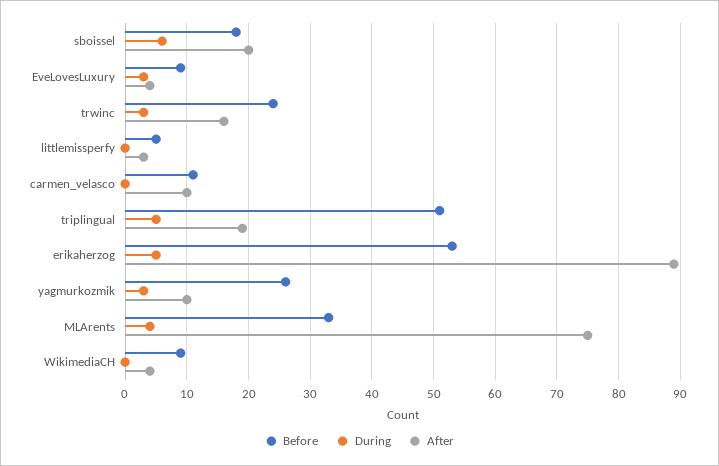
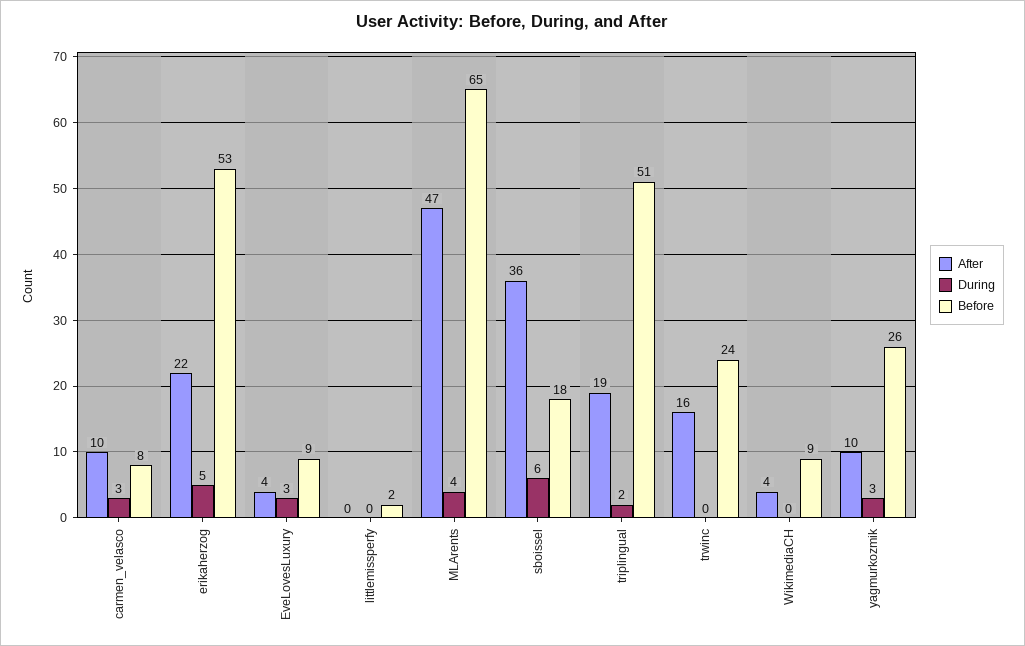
  {
    "Before": {
      "sboissel": 18,
      "EveLovesLuxury": 9,
      "trwinc": 24,
-     "littlemissperfy": 5,
+     "littlemissperfy": 2,
-     "carmen_velasco": 11,
+     "carmen_velasco": 8,
      "triplingual": 51,
      "erikaherzog": 53,
      "yagmurkozmik": 26,
-     "MLArents": 33,
+     "MLArents": 65,
      "WikimediaCH": 9
    },
    "During": {
      "sboissel": 6,
      "EveLovesLuxury": 3,
-     "trwinc": 3,
+     "trwinc": 0,
      "littlemissperfy": 0,
-     "carmen_velasco": 0,
+     "carmen_velasco": 3,
-     "triplingual": 5,
+     "triplingual": 2,
      "erikaherzog": 5,
      "yagmurkozmik": 3,
      "MLArents": 4,
      "WikimediaCH": 0
    },
    "After": {
-     "sboissel": 20,
+     "sboissel": 36,
      "EveLovesLuxury": 4,
      "trwinc": 16,
-     "littlemissperfy": 3,
+     "littlemissperfy": 0,
      "carmen_velasco": 10,
      "triplingual": 19,
-     "erikaherzog": 89,
+     "erikaherzog": 22,
      "yagmurkozmik": 10,
-     "MLArents": 75,
+     "MLArents": 47,
      "WikimediaCH": 4
    }
  }

